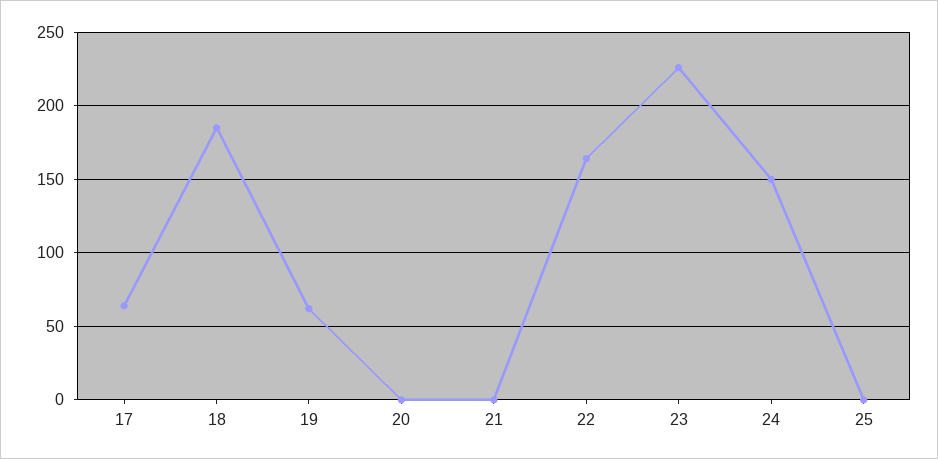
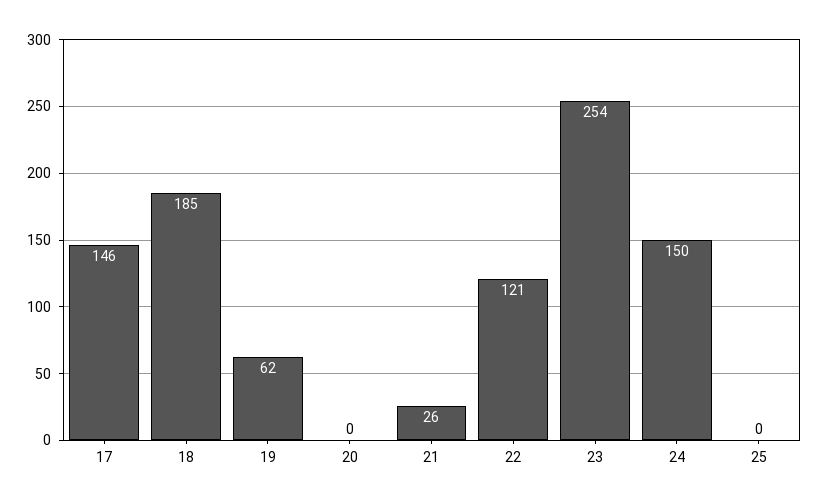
  {
-   "17": 65,
+   "17": 146,
    "18": 185,
    "19": 62,
    "20": 0,
-   "21": 0,
+   "21": 26,
-   "22": 165,
+   "22": 121,
-   "23": 225,
+   "23": 254,
    "24": 150,
    "25": 0
  }

